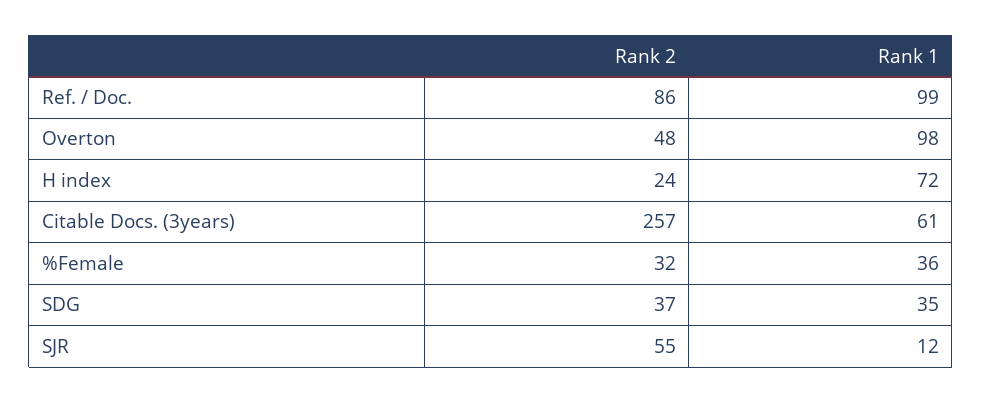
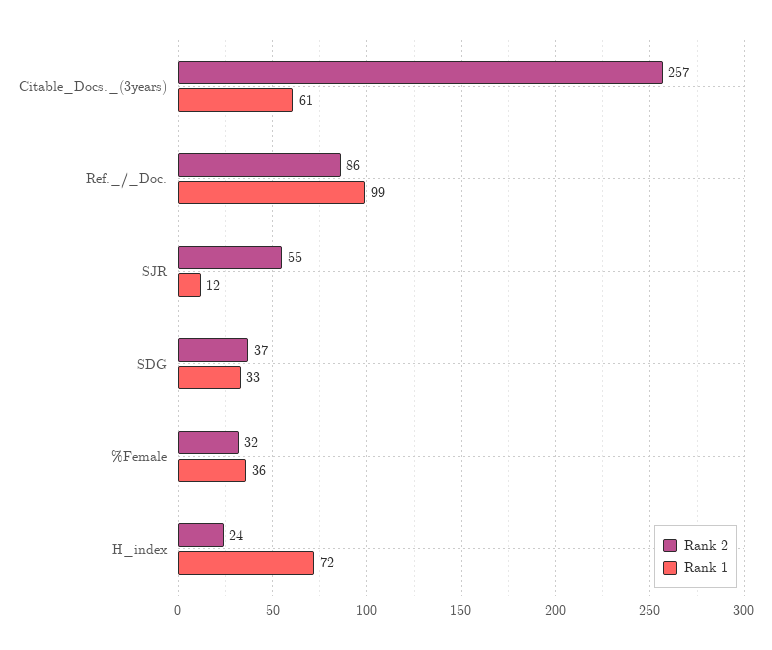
  {
    "Rank 2": {
      "Ref. / Doc.": 86,
-     "Overton": 48,
      "H index": 24,
      "Citable Docs. (3years)": 257,
      "%Female": 32,
      "SDG": 37,
      "SJR": 55
    },
    "Rank 1": {
      "Ref. / Doc.": 99,
-     "Overton": 98,
      "H index": 72,
      "Citable Docs. (3years)": 61,
      "%Female": 36,
-     "SDG": 35,
+     "SDG": 33,
      "SJR": 12
    }
  }

